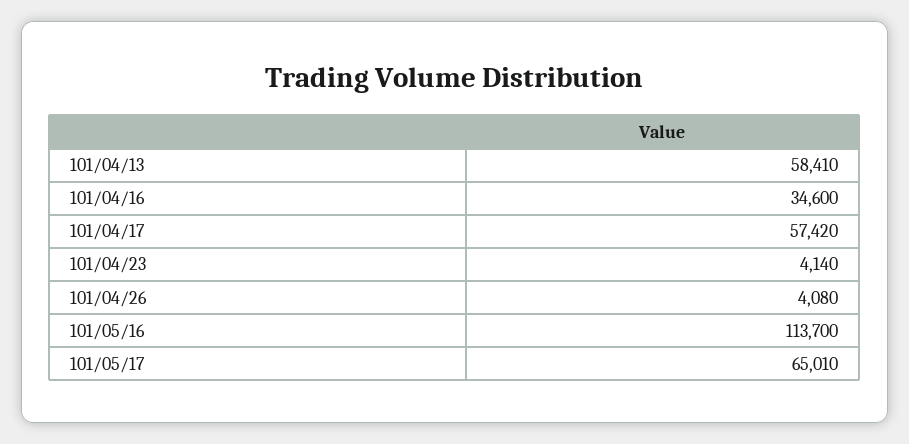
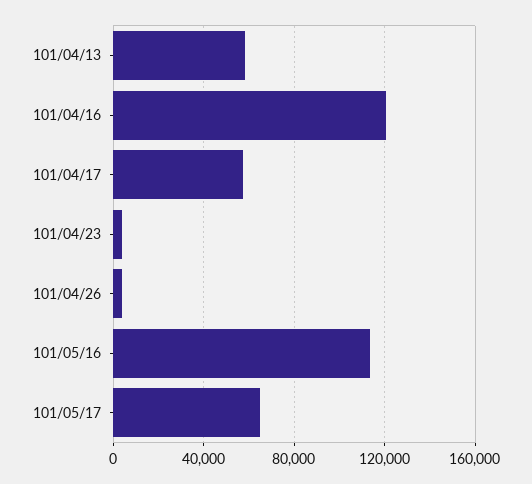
  {
    "101/04/13": 58410,
-   "101/04/16": 34600,
+   "101/04/16": 120000,
    "101/04/17": 57420,
    "101/04/23": 4140,
    "101/04/26": 4080,
    "101/05/16": 113700,
    "101/05/17": 65010
  }

